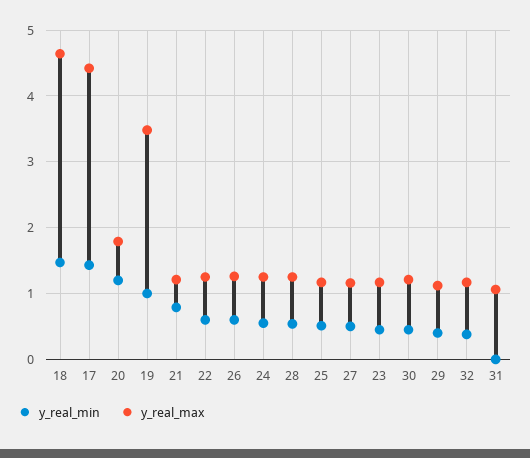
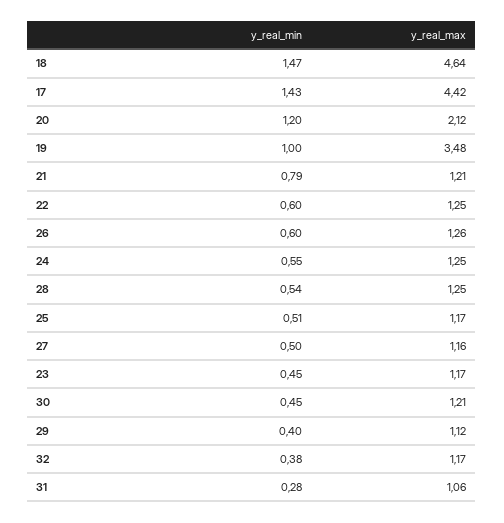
  {
    "y_real_min": {
      "18": 1.47,
      "17": 1.43,
      "20": 1.2,
      "19": 1,
      "21": 0.79,
      "22": 0.6,
      "26": 0.6,
      "24": 0.55,
      "28": 0.54,
      "25": 0.51,
      "27": 0.5,
      "23": 0.45,
      "30": 0.45,
      "29": 0.4,
      "32": 0.38,
-     "31": 0
+     "31": 0.28
    },
    "y_real_max": {
      "18": 4.64,
      "17": 4.42,
-     "20": 1.8,
+     "20": 2.12,
      "19": 3.48,
      "21": 1.21,
      "22": 1.25,
      "26": 1.26,
      "24": 1.25,
      "28": 1.25,
      "25": 1.17,
      "27": 1.16,
      "23": 1.17,
      "30": 1.21,
      "29": 1.12,
      "32": 1.17,
      "31": 1.06
    }
  }

